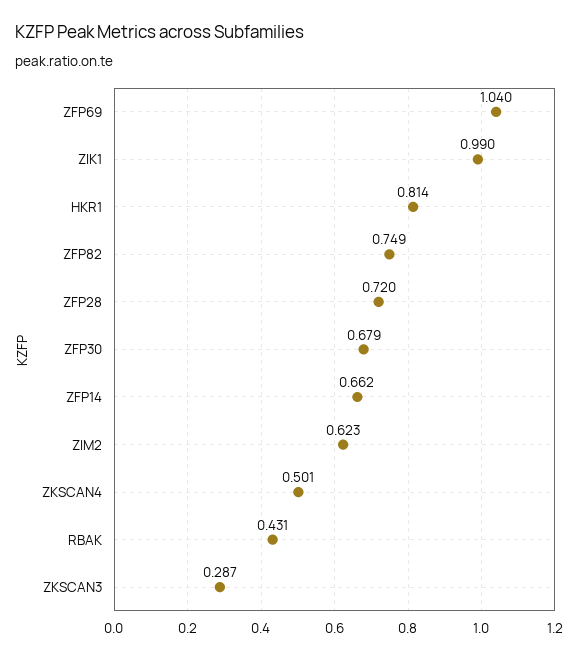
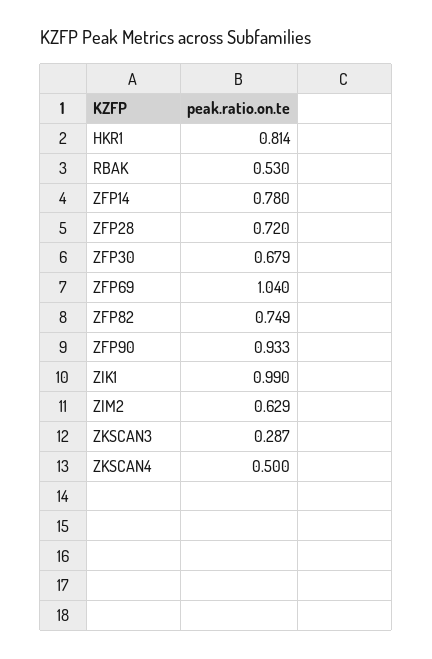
  {
    "ZFP69": 1.04,
    "ZIK1": 0.99,
    "HKR1": 0.814,
    "ZFP82": 0.749,
    "ZFP28": 0.72,
    "ZFP30": 0.679,
-   "ZFP14": 0.662,
+   "ZFP14": 0.78,
-   "ZIM2": 0.623,
+   "ZIM2": 0.629,
-   "ZKSCAN4": 0.501,
+   "ZKSCAN4": 0.5,
-   "RBAK": 0.431,
+   "RBAK": 0.53,
-   "ZKSCAN3": 0.287
+   "ZKSCAN3": 0.287,
+   "ZFP90": 0.933
  }

